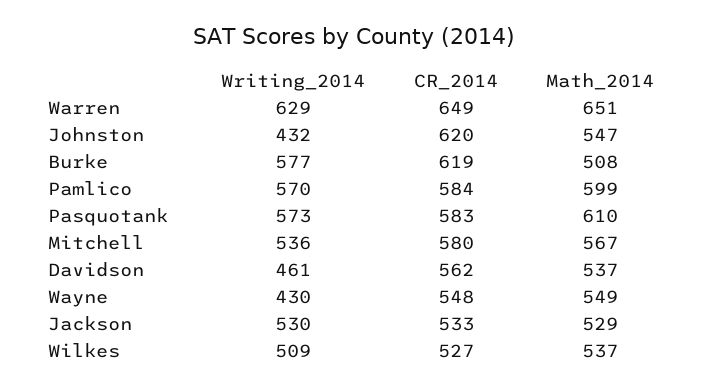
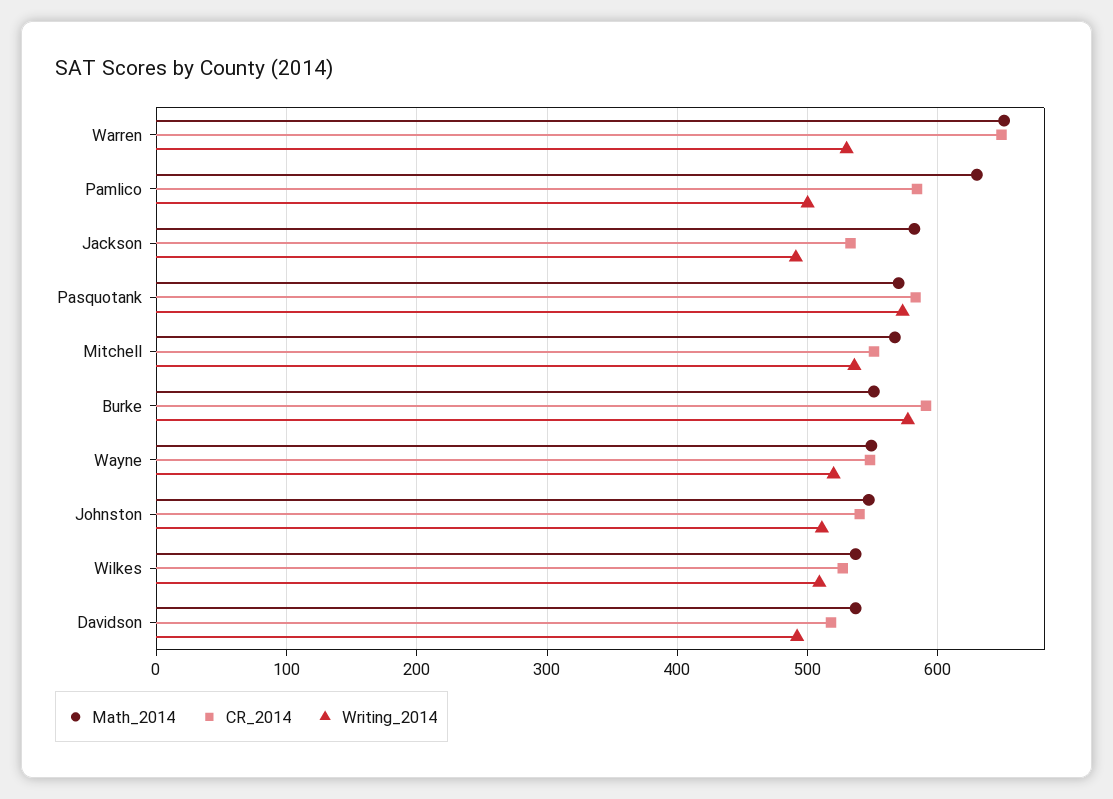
  {
    "Writing_2014": {
-     "Warren": 629,
+     "Warren": 530,
-     "Johnston": 432,
+     "Johnston": 510,
      "Burke": 577,
-     "Pamlico": 570,
+     "Pamlico": 500,
      "Pasquotank": 573,
      "Mitchell": 536,
-     "Davidson": 461,
+     "Davidson": 490,
-     "Wayne": 430,
+     "Wayne": 520,
-     "Jackson": 530,
+     "Jackson": 490,
      "Wilkes": 509
    },
    "CR_2014": {
      "Warren": 649,
-     "Johnston": 620,
+     "Johnston": 540,
-     "Burke": 619,
+     "Burke": 590,
      "Pamlico": 584,
      "Pasquotank": 583,
-     "Mitchell": 580,
+     "Mitchell": 550,
-     "Davidson": 562,
+     "Davidson": 520,
      "Wayne": 548,
      "Jackson": 533,
      "Wilkes": 527
    },
    "Math_2014": {
      "Warren": 651,
      "Johnston": 547,
-     "Burke": 508,
+     "Burke": 550,
-     "Pamlico": 599,
+     "Pamlico": 630,
-     "Pasquotank": 610,
+     "Pasquotank": 570,
      "Mitchell": 567,
      "Davidson": 537,
      "Wayne": 549,
-     "Jackson": 529,
+     "Jackson": 580,
      "Wilkes": 537
    }
  }

